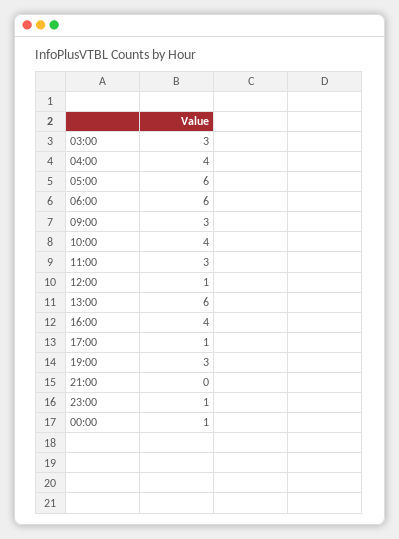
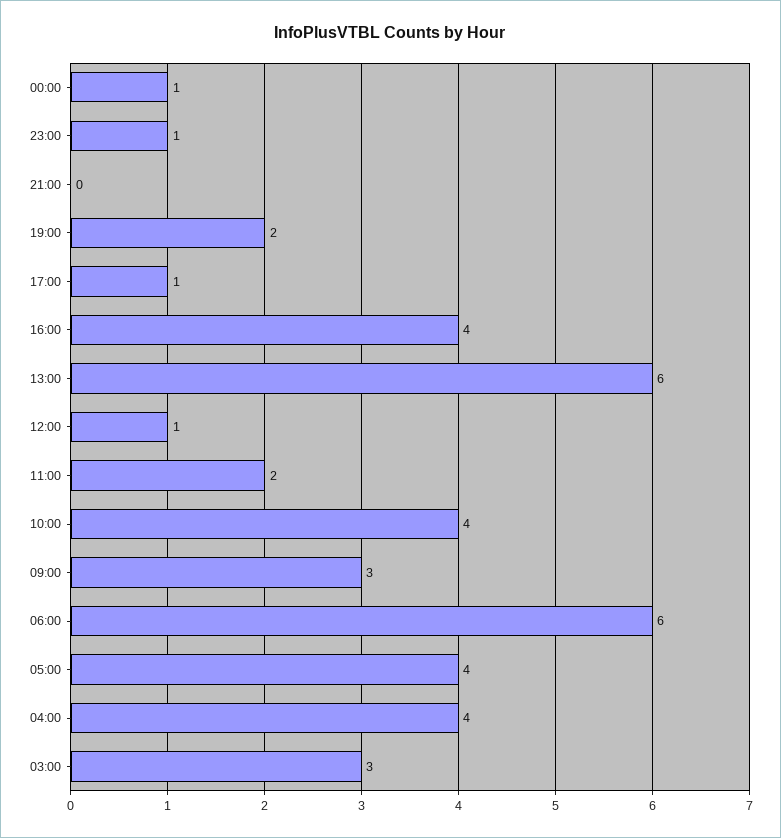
  {
    "03:00": 3,
    "04:00": 4,
-   "05:00": 6,
+   "05:00": 4,
    "06:00": 6,
    "09:00": 3,
    "10:00": 4,
-   "11:00": 3,
+   "11:00": 2,
    "12:00": 1,
    "13:00": 6,
    "16:00": 4,
    "17:00": 1,
-   "19:00": 3,
+   "19:00": 2,
    "21:00": 0,
    "23:00": 1,
    "00:00": 1
  }

